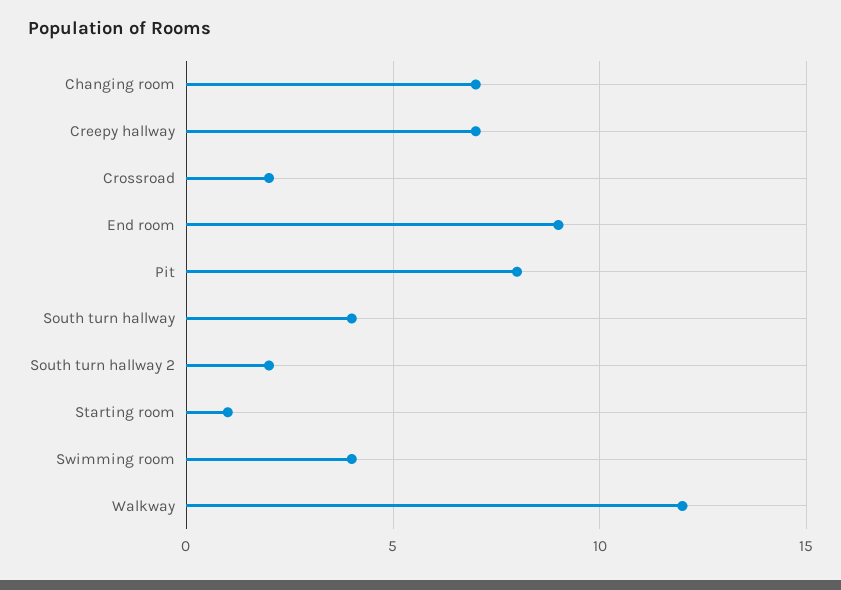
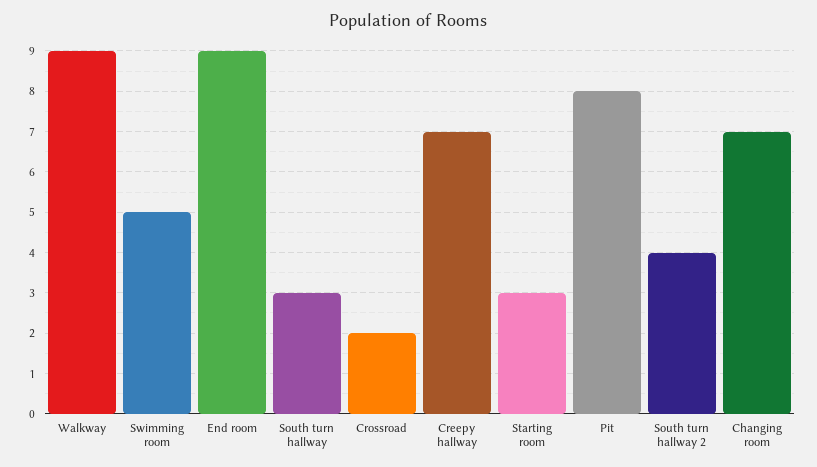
  {
    "Changing room": 7,
    "Creepy hallway": 7,
    "Crossroad": 2,
    "End room": 9,
    "Pit": 8,
-   "South turn hallway": 4,
+   "South turn hallway": 3,
-   "South turn hallway 2": 2,
+   "South turn hallway 2": 4,
-   "Starting room": 1,
+   "Starting room": 3,
-   "Swimming room": 4,
+   "Swimming room": 5,
-   "Walkway": 12
+   "Walkway": 9
  }

